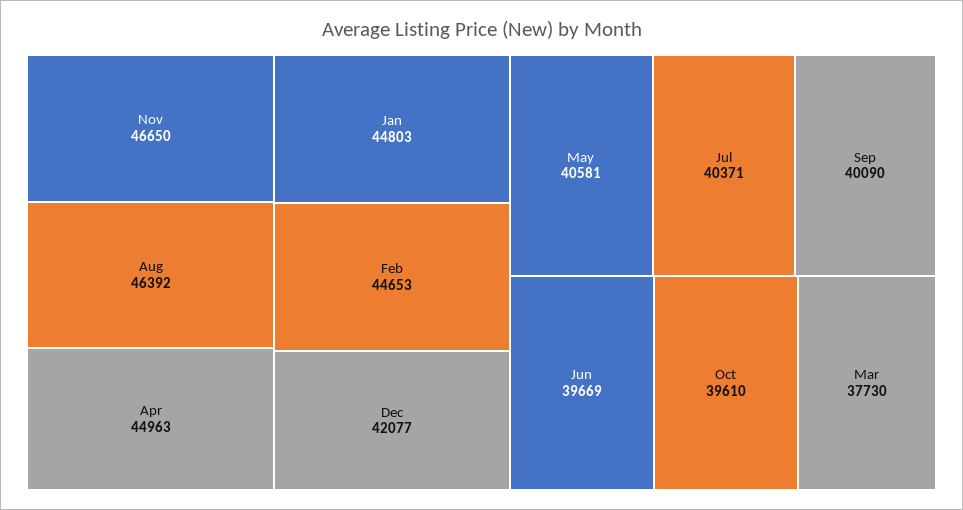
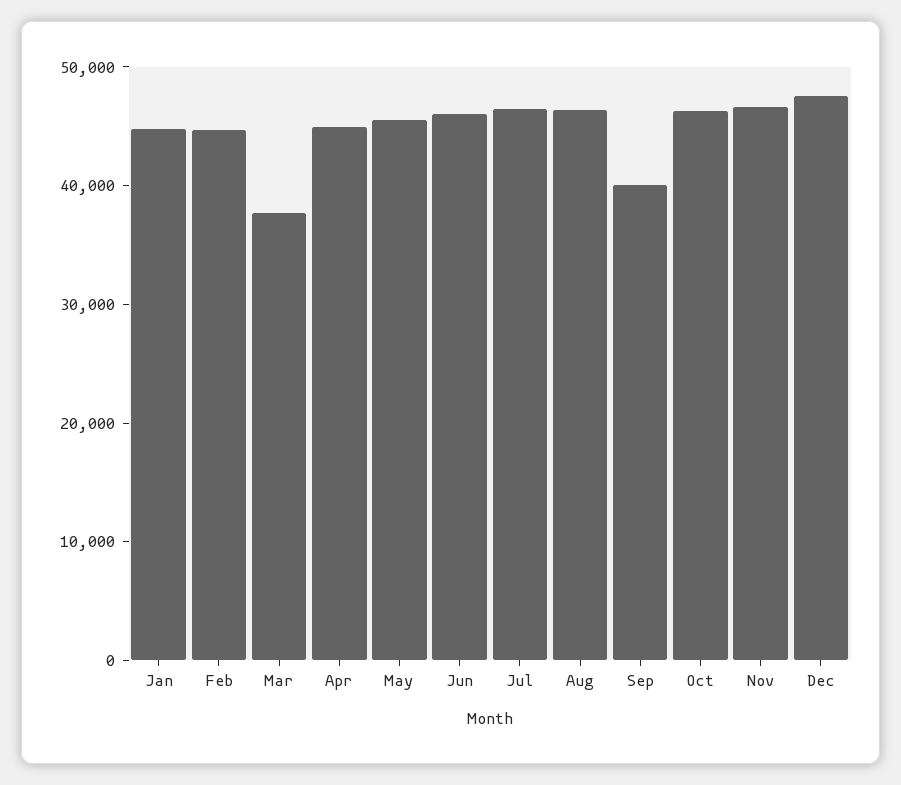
  {
    "Nov": 46650,
    "Aug": 46392,
    "Apr": 44963,
    "Jan": 44803,
    "Feb": 44653,
-   "Dec": 42077,
+   "Dec": 48000,
-   "May": 40581,
+   "May": 46000,
-   "Jul": 40371,
+   "Jul": 46000,
    "Sep": 40090,
-   "Jun": 39669,
+   "Jun": 46000,
-   "Oct": 39610,
+   "Oct": 46000,
    "Mar": 37730
  }

